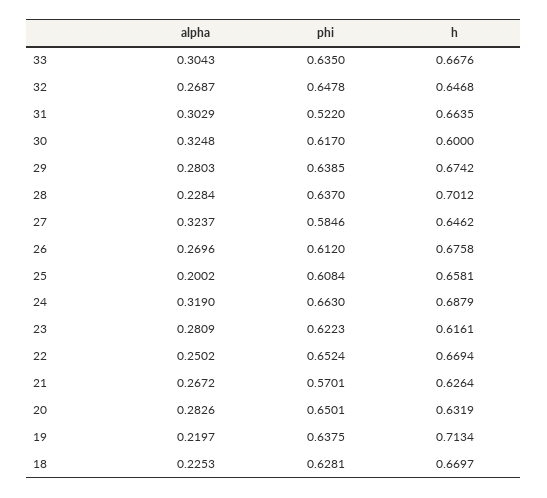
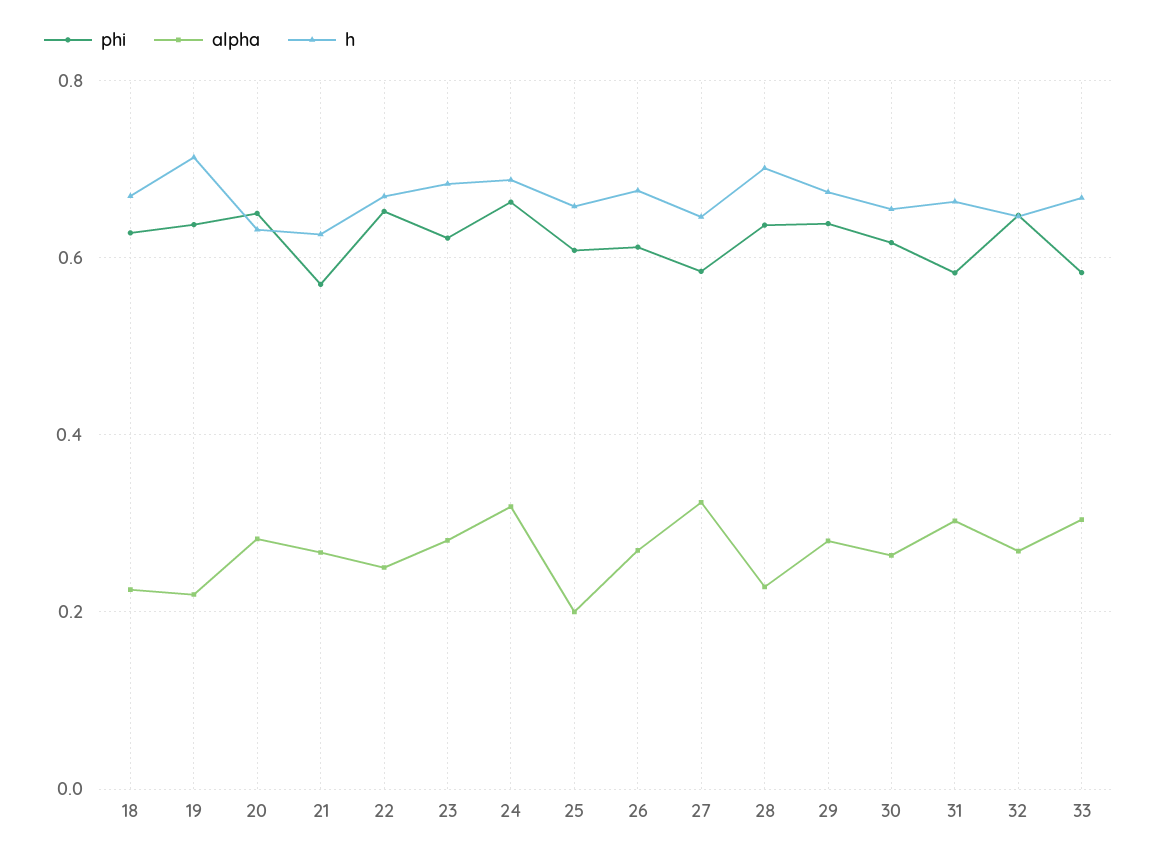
  {
    "alpha": {
      "33": 0.3043,
      "32": 0.2687,
      "31": 0.3029,
-     "30": 0.3248,
+     "30": 0.26,
      "29": 0.2803,
      "28": 0.2284,
      "27": 0.3237,
      "26": 0.2696,
      "25": 0.2002,
      "24": 0.319,
      "23": 0.2809,
      "22": 0.2502,
      "21": 0.2672,
      "20": 0.2826,
      "19": 0.2197,
      "18": 0.2253
    },
    "phi": {
-     "33": 0.635,
+     "33": 0.58,
      "32": 0.6478,
-     "31": 0.522,
+     "31": 0.58,
      "30": 0.617,
      "29": 0.6385,
      "28": 0.637,
      "27": 0.5846,
      "26": 0.612,
      "25": 0.6084,
      "24": 0.663,
      "23": 0.6223,
      "22": 0.6524,
      "21": 0.5701,
      "20": 0.6501,
      "19": 0.6375,
      "18": 0.6281
    },
    "h": {
      "33": 0.6676,
      "32": 0.6468,
      "31": 0.6635,
-     "30": 0.6,
+     "30": 0.66,
      "29": 0.6742,
      "28": 0.7012,
      "27": 0.6462,
      "26": 0.6758,
      "25": 0.6581,
      "24": 0.6879,
-     "23": 0.6161,
+     "23": 0.68,
      "22": 0.6694,
      "21": 0.6264,
      "20": 0.6319,
      "19": 0.7134,
      "18": 0.6697
    }
  }

